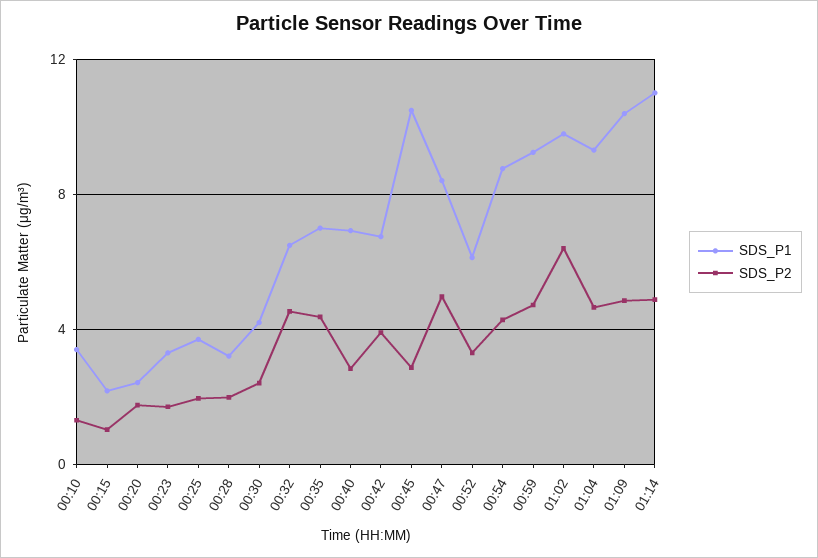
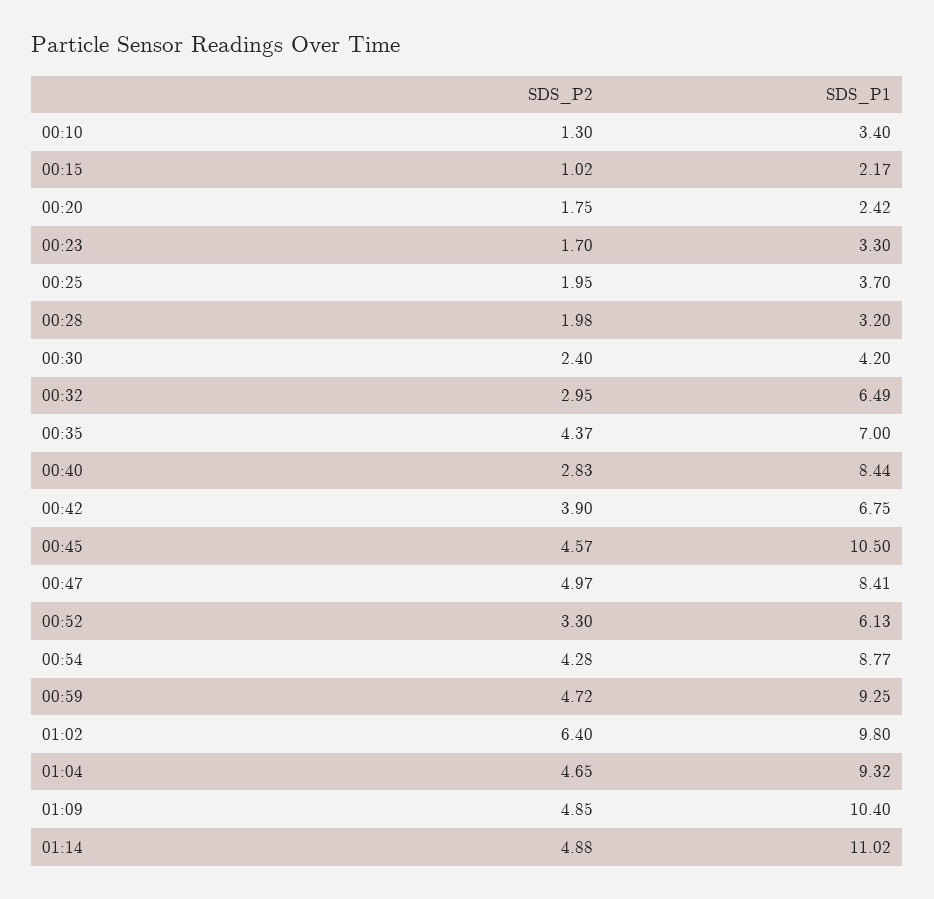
  {
    "SDS_P1": {
      "00:10": 3.4,
      "00:15": 2.17,
      "00:20": 2.42,
      "00:23": 3.3,
      "00:25": 3.7,
      "00:28": 3.2,
      "00:30": 4.2,
      "00:32": 6.49,
      "00:35": 7,
-     "00:40": 7,
+     "00:40": 8.44,
      "00:42": 6.75,
      "00:45": 10.5,
      "00:47": 8.41,
      "00:52": 6.13,
      "00:54": 8.77,
      "00:59": 9.25,
      "01:02": 9.8,
      "01:04": 9.32,
      "01:09": 10.4,
      "01:14": 11.02
    },
    "SDS_P2": {
      "00:10": 1.3,
      "00:15": 1.02,
      "00:20": 1.75,
      "00:23": 1.7,
      "00:25": 1.95,
      "00:28": 1.98,
      "00:30": 2.4,
-     "00:32": 4.5,
+     "00:32": 2.95,
      "00:35": 4.37,
      "00:40": 2.83,
      "00:42": 3.9,
-     "00:45": 3,
+     "00:45": 4.57,
      "00:47": 4.97,
      "00:52": 3.3,
      "00:54": 4.28,
      "00:59": 4.72,
      "01:02": 6.4,
      "01:04": 4.65,
      "01:09": 4.85,
      "01:14": 4.88
    }
  }

